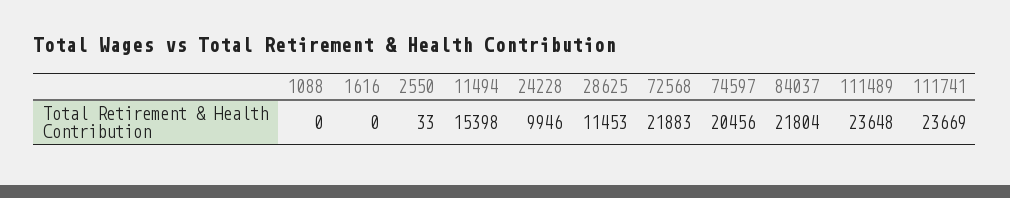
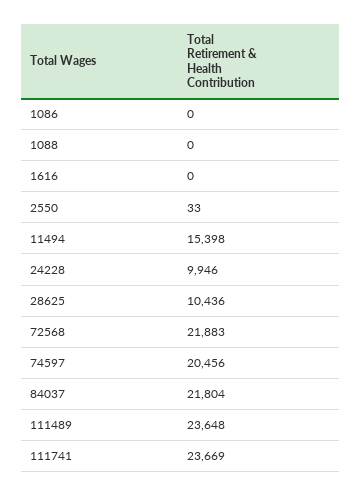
  {
    "1088": 0,
    "1616": 0,
    "2550": 33,
    "11494": 15398,
    "24228": 9946,
-   "28625": 11453,
+   "28625": 10436,
    "72568": 21883,
    "74597": 20456,
    "84037": 21804,
    "111489": 23648,
-   "111741": 23669
+   "111741": 23669,
+   "1086": 0
  }

